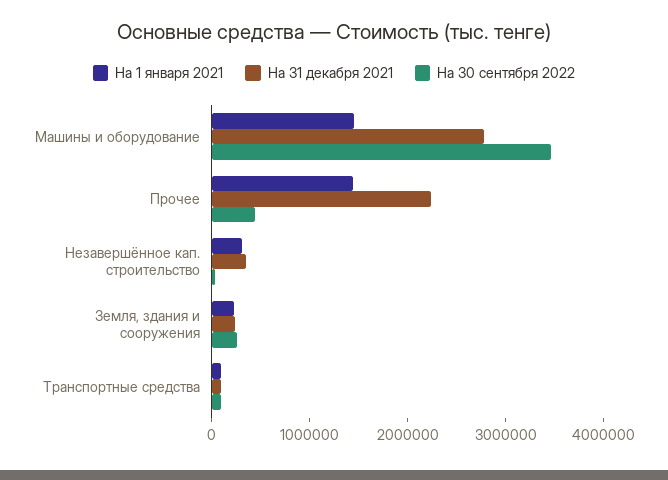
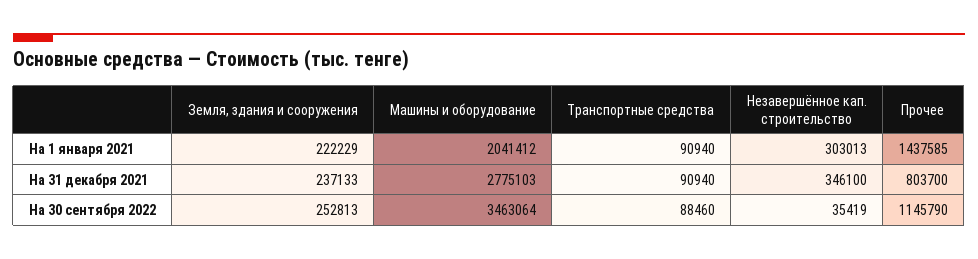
  {
    "На 1 января 2021": {
-     "Машины и оборудование": 1400000,
+     "Машины и оборудование": 2041412,
      "Прочее": 1437585,
      "Незавершённое кап. строительство": 303013,
      "Земля, здания и сооружения": 222229,
      "Транспортные средства": 90940
    },
    "На 31 декабря 2021": {
      "Машины и оборудование": 2775103,
-     "Прочее": 2200000,
+     "Прочее": 803700,
      "Незавершённое кап. строительство": 346100,
      "Земля, здания и сооружения": 237133,
      "Транспортные средства": 90940
    },
    "На 30 сентября 2022": {
      "Машины и оборудование": 3463064,
-     "Прочее": 400000,
+     "Прочее": 1145790,
      "Незавершённое кап. строительство": 35419,
      "Земля, здания и сооружения": 252813,
      "Транспортные средства": 88460
    }
  }

